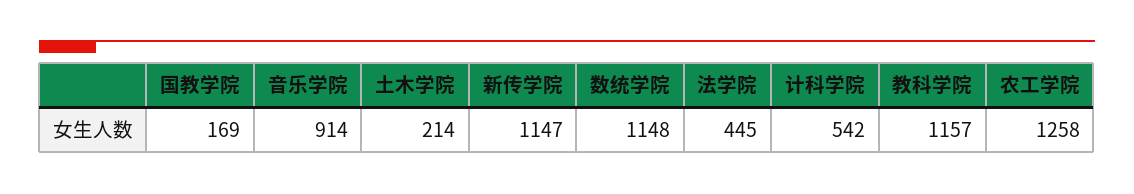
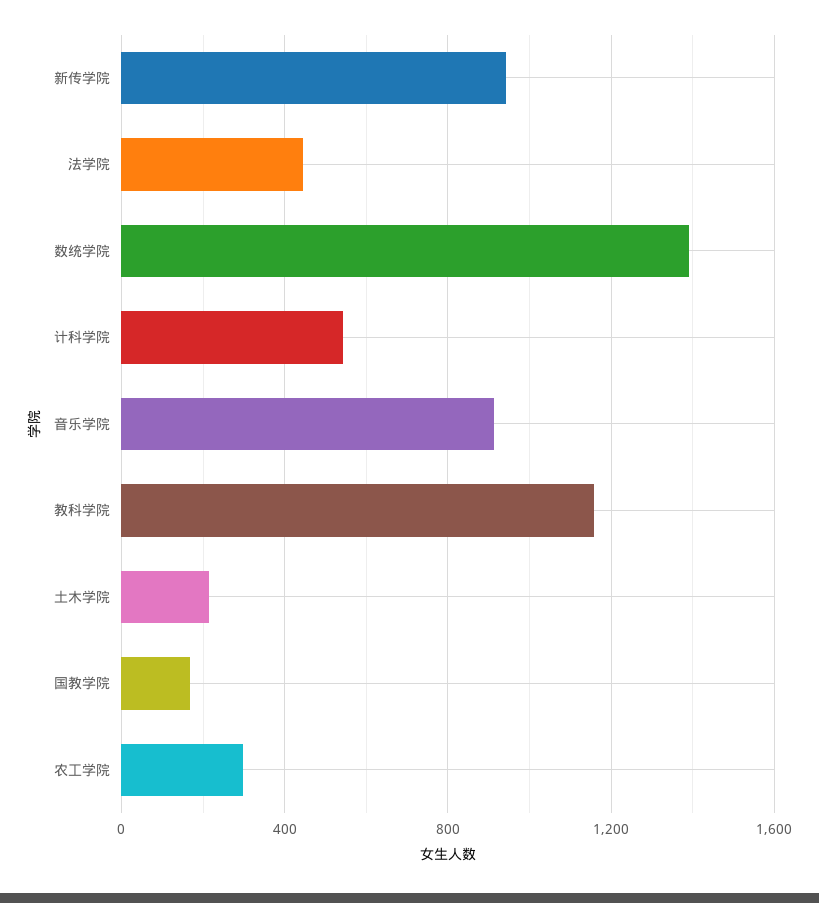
  {
    "国教学院": 169,
    "音乐学院": 914,
    "土木学院": 214,
-   "新传学院": 1147,
+   "新传学院": 950,
-   "数统学院": 1148,
+   "数统学院": 1400,
    "法学院": 445,
    "计科学院": 542,
    "教科学院": 1157,
-   "农工学院": 1258
+   "农工学院": 300
  }

